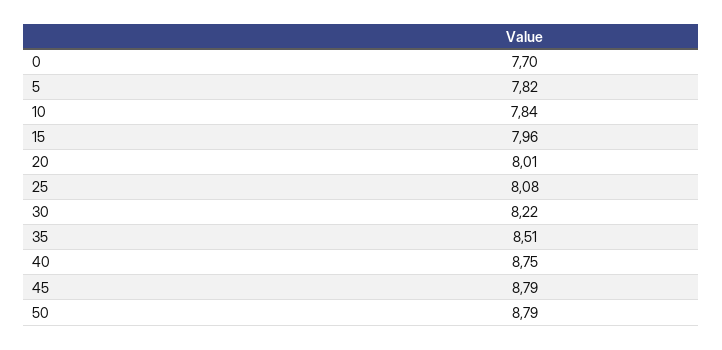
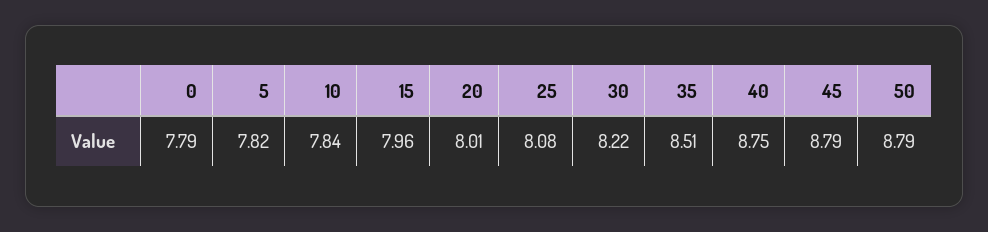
  {
-   "0": 7.7,
+   "0": 7.79,
    "5": 7.82,
    "10": 7.84,
    "15": 7.96,
    "20": 8.01,
    "25": 8.08,
    "30": 8.22,
    "35": 8.51,
    "40": 8.75,
    "45": 8.79,
    "50": 8.79
  }

